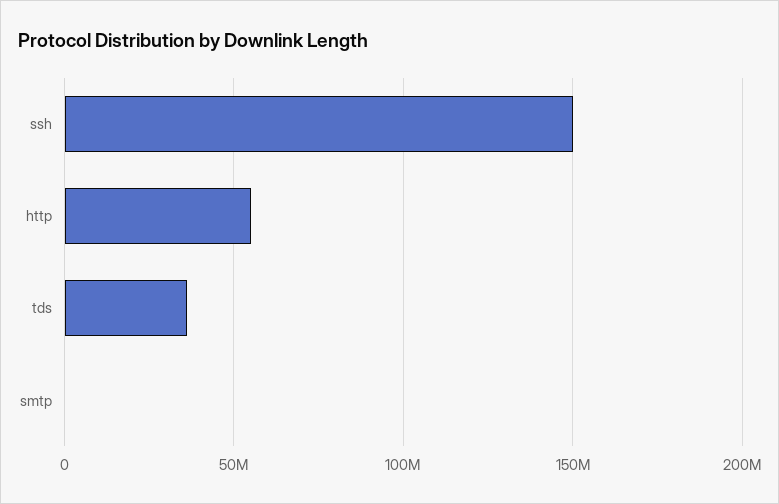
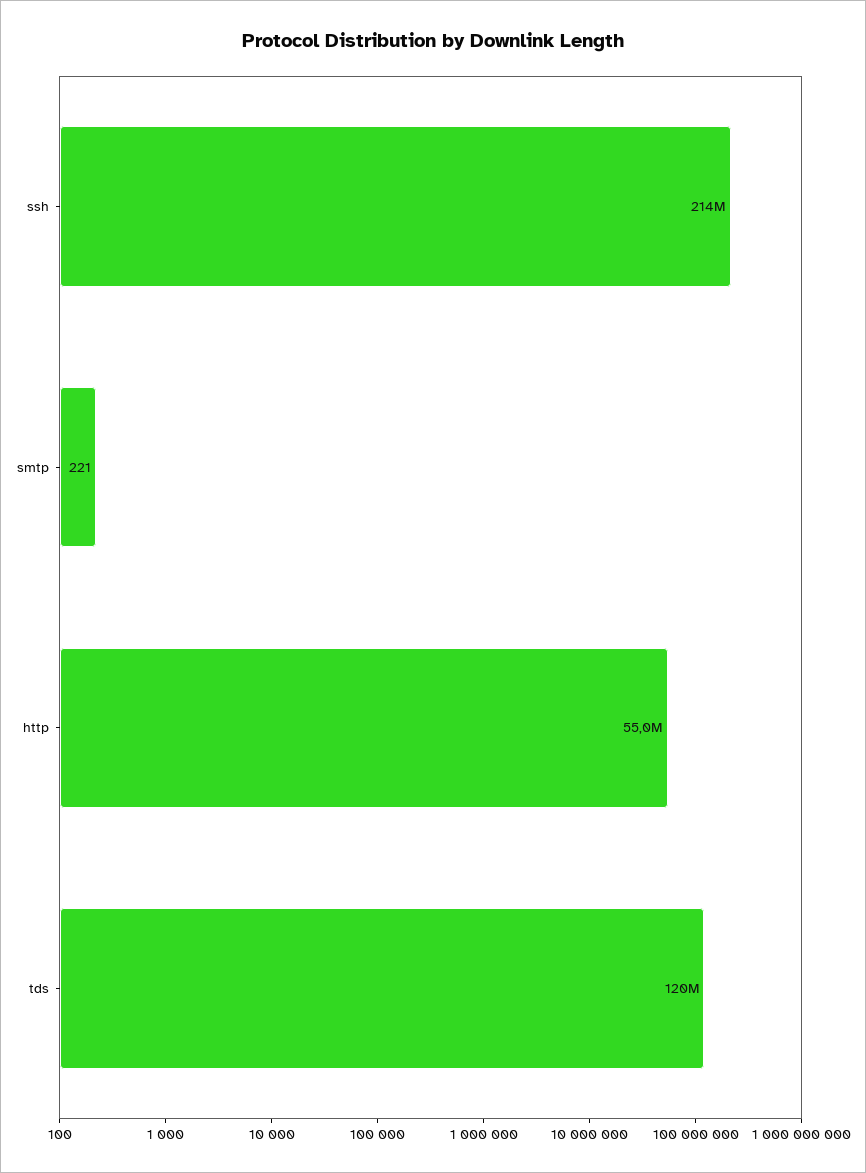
  {
-   "ssh": 150000000,
+   "ssh": 214000000,
    "http": 55000000,
-   "tds": 35000000,
+   "tds": 120000000,
    "smtp": 221
  }

